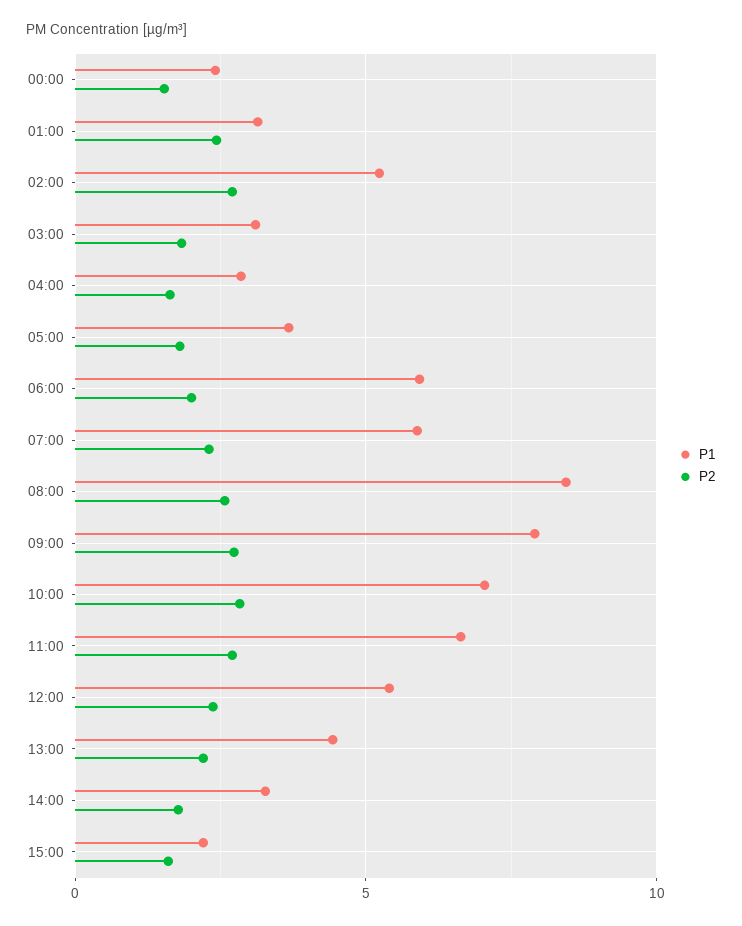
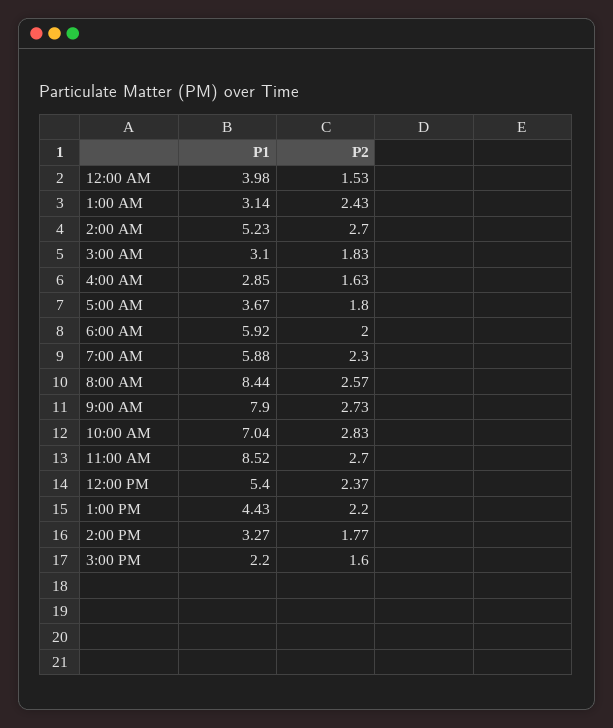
  {
    "P1": {
-     "00:00": 2.5,
+     "00:00": 3.98,
      "01:00": 3.14,
      "02:00": 5.23,
      "03:00": 3.1,
      "04:00": 2.85,
      "05:00": 3.67,
      "06:00": 5.92,
      "07:00": 5.88,
      "08:00": 8.44,
      "09:00": 7.9,
      "10:00": 7.04,
-     "11:00": 6.5,
+     "11:00": 8.52,
      "12:00": 5.4,
      "13:00": 4.43,
      "14:00": 3.27,
      "15:00": 2.2
    },
    "P2": {
      "00:00": 1.53,
      "01:00": 2.43,
      "02:00": 2.7,
      "03:00": 1.83,
      "04:00": 1.63,
      "05:00": 1.8,
      "06:00": 2,
      "07:00": 2.3,
      "08:00": 2.57,
      "09:00": 2.73,
      "10:00": 2.83,
      "11:00": 2.7,
      "12:00": 2.37,
      "13:00": 2.2,
      "14:00": 1.77,
      "15:00": 1.6
    }
  }

